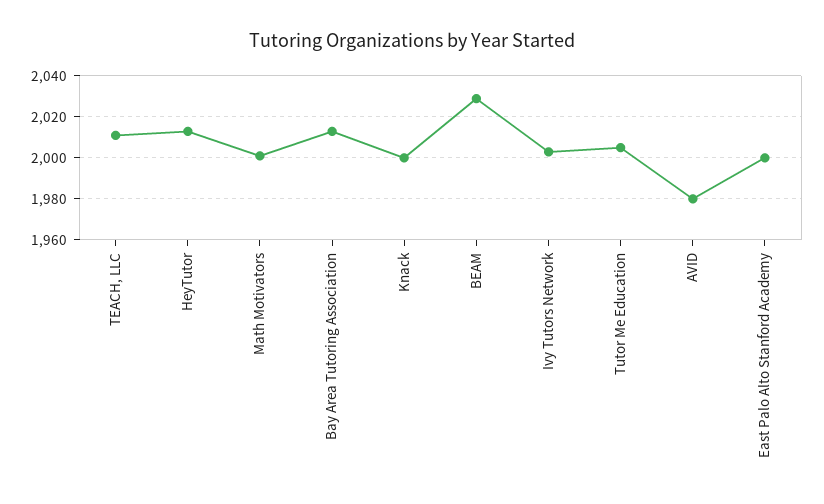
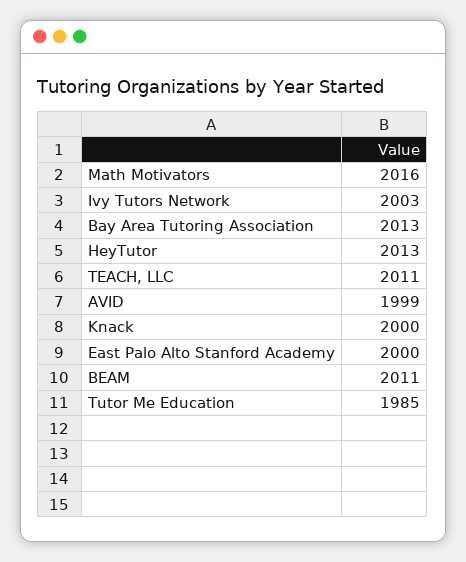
  {
    "TEACH, LLC": 2011,
    "HeyTutor": 2013,
-   "Math Motivators": 2000,
+   "Math Motivators": 2016,
    "Bay Area Tutoring Association": 2013,
    "Knack": 2000,
-   "BEAM": 2030,
+   "BEAM": 2011,
    "Ivy Tutors Network": 2003,
-   "Tutor Me Education": 2005,
+   "Tutor Me Education": 1985,
-   "AVID": 1980,
+   "AVID": 1999,
    "East Palo Alto Stanford Academy": 2000
  }

